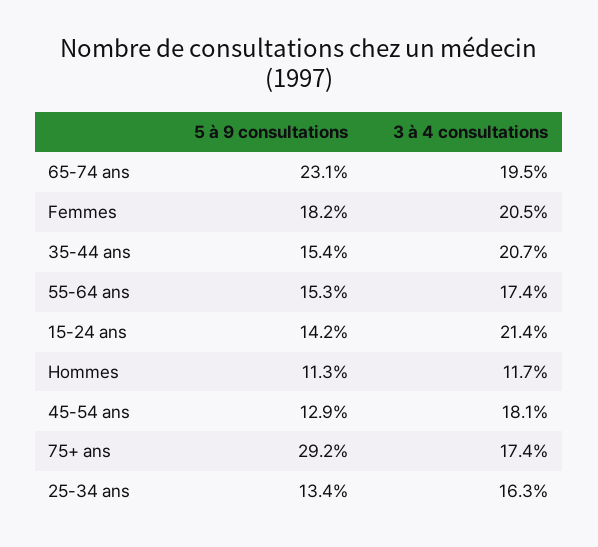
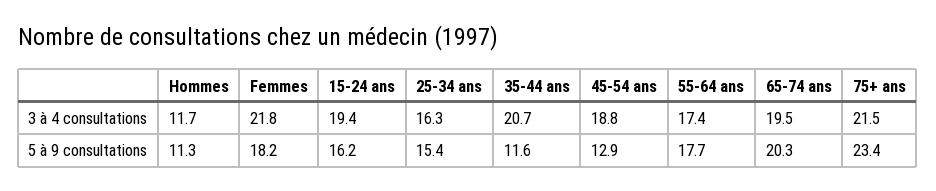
  {
    "5 à 9 consultations": {
-     "65-74 ans": 23.1,
+     "65-74 ans": 20.3,
      "Femmes": 18.2,
-     "35-44 ans": 15.4,
+     "35-44 ans": 11.6,
-     "55-64 ans": 15.3,
+     "55-64 ans": 17.7,
-     "15-24 ans": 14.2,
+     "15-24 ans": 16.2,
      "Hommes": 11.3,
      "45-54 ans": 12.9,
-     "75+ ans": 29.2,
+     "75+ ans": 23.4,
-     "25-34 ans": 13.4
+     "25-34 ans": 15.4
    },
    "3 à 4 consultations": {
      "65-74 ans": 19.5,
-     "Femmes": 20.5,
+     "Femmes": 21.8,
      "35-44 ans": 20.7,
      "55-64 ans": 17.4,
-     "15-24 ans": 21.4,
+     "15-24 ans": 19.4,
      "Hommes": 11.7,
-     "45-54 ans": 18.1,
+     "45-54 ans": 18.8,
-     "75+ ans": 17.4,
+     "75+ ans": 21.5,
      "25-34 ans": 16.3
    }
  }

